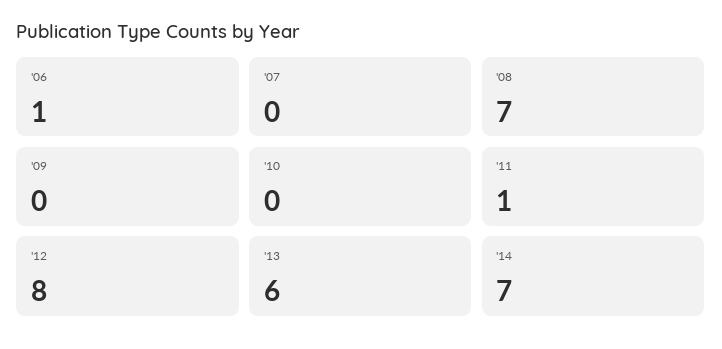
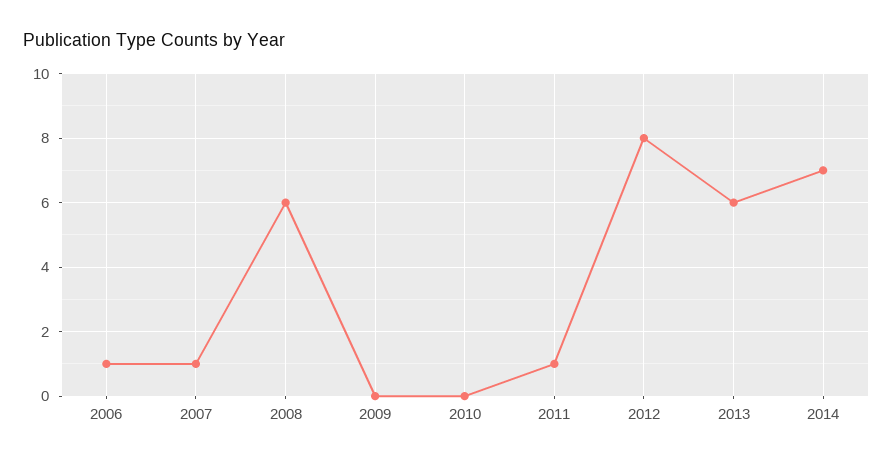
  {
    "'06": 1,
-   "'07": 0,
+   "'07": 1,
-   "'08": 7,
+   "'08": 6,
    "'09": 0,
    "'10": 0,
    "'11": 1,
    "'12": 8,
    "'13": 6,
    "'14": 7
  }

